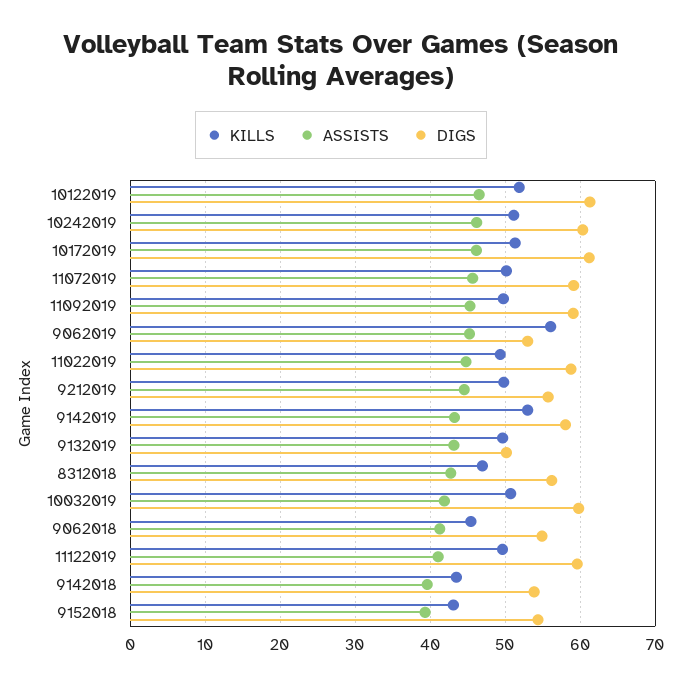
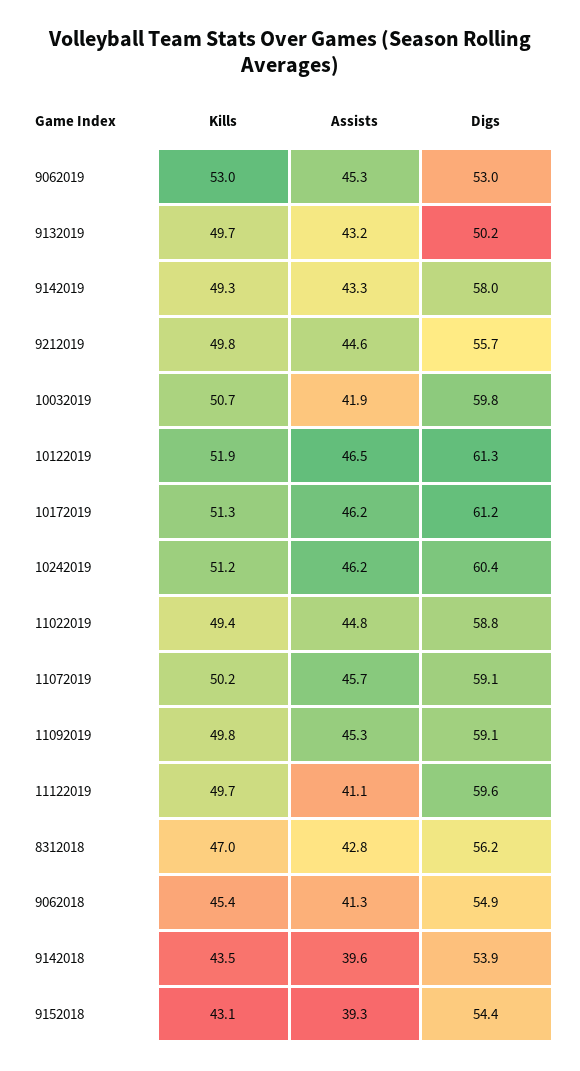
  {
    "KILLS": {
      "10122019": 51.9,
      "10242019": 51.2,
      "10172019": 51.3,
      "11072019": 50.2,
      "11092019": 49.8,
-     "9062019": 56,
+     "9062019": 53,
      "11022019": 49.4,
      "9212019": 49.8,
-     "9142019": 53,
+     "9142019": 49.3,
      "9132019": 49.7,
      "8312018": 47,
      "10032019": 50.7,
      "9062018": 45.4,
      "11122019": 49.7,
      "9142018": 43.5,
      "9152018": 43.1
    },
    "ASSISTS": {
      "10122019": 46.5,
      "10242019": 46.2,
      "10172019": 46.2,
      "11072019": 45.7,
      "11092019": 45.3,
      "9062019": 45.3,
      "11022019": 44.8,
      "9212019": 44.6,
      "9142019": 43.3,
      "9132019": 43.2,
      "8312018": 42.8,
      "10032019": 41.9,
      "9062018": 41.3,
      "11122019": 41.1,
      "9142018": 39.6,
      "9152018": 39.3
    },
    "DIGS": {
      "10122019": 61.3,
      "10242019": 60.4,
      "10172019": 61.2,
      "11072019": 59.1,
      "11092019": 59.1,
      "9062019": 53,
      "11022019": 58.8,
      "9212019": 55.7,
      "9142019": 58,
      "9132019": 50.2,
      "8312018": 56.2,
      "10032019": 59.8,
      "9062018": 54.9,
      "11122019": 59.6,
      "9142018": 53.9,
      "9152018": 54.4
    }
  }

